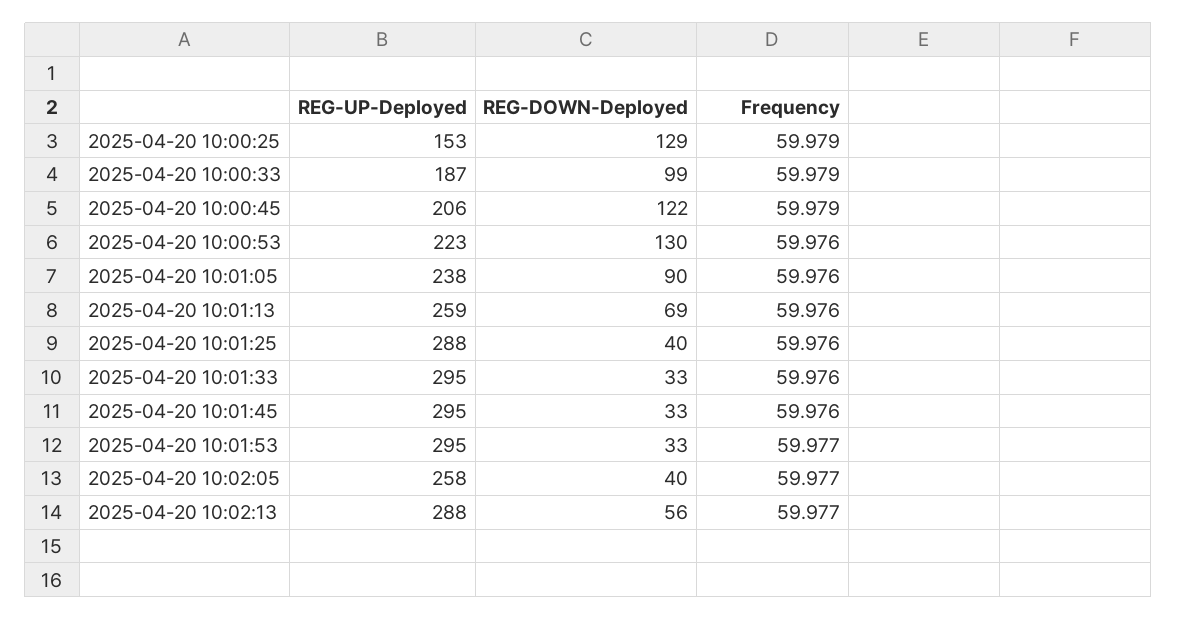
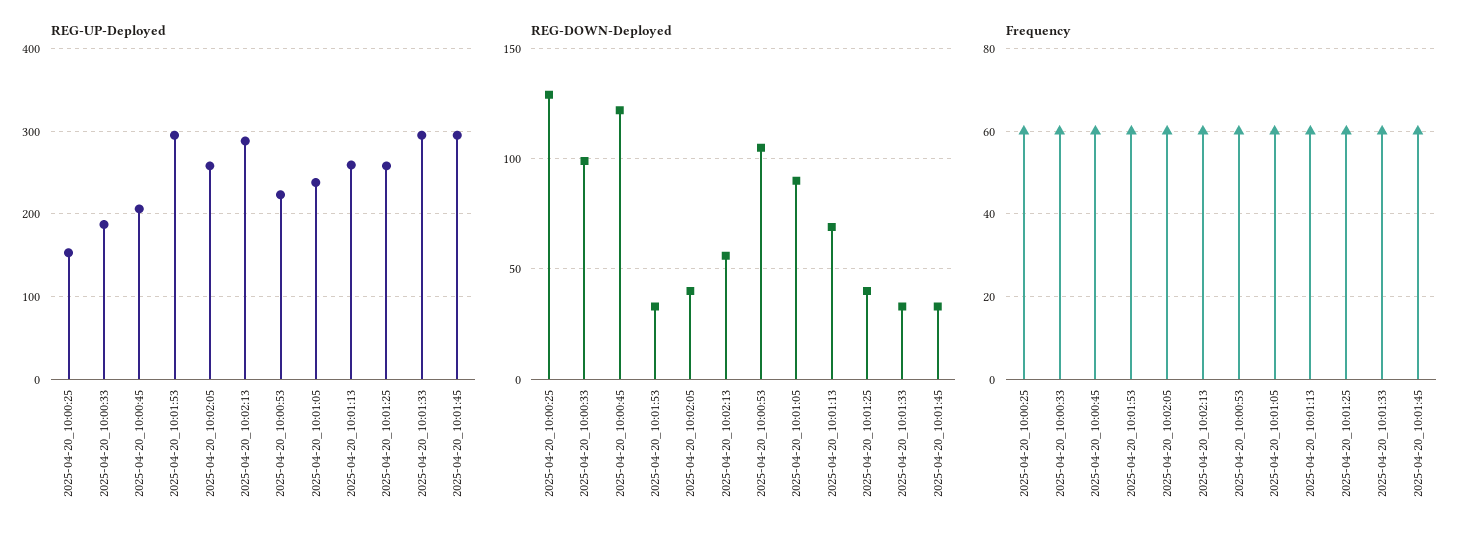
  {
    "REG-UP-Deployed": {
      "2025-04-20 10:00:25": 153,
      "2025-04-20 10:00:33": 187,
      "2025-04-20 10:00:45": 206,
      "2025-04-20 10:00:53": 223,
      "2025-04-20 10:01:05": 238,
      "2025-04-20 10:01:13": 259,
-     "2025-04-20 10:01:25": 288,
+     "2025-04-20 10:01:25": 260,
      "2025-04-20 10:01:33": 295,
      "2025-04-20 10:01:45": 295,
      "2025-04-20 10:01:53": 295,
      "2025-04-20 10:02:05": 258,
      "2025-04-20 10:02:13": 288
    },
    "REG-DOWN-Deployed": {
      "2025-04-20 10:00:25": 129,
      "2025-04-20 10:00:33": 99,
      "2025-04-20 10:00:45": 122,
-     "2025-04-20 10:00:53": 130,
+     "2025-04-20 10:00:53": 105,
      "2025-04-20 10:01:05": 90,
      "2025-04-20 10:01:13": 69,
      "2025-04-20 10:01:25": 40,
      "2025-04-20 10:01:33": 33,
      "2025-04-20 10:01:45": 33,
      "2025-04-20 10:01:53": 33,
      "2025-04-20 10:02:05": 40,
      "2025-04-20 10:02:13": 56
    },
    "Frequency": {
      "2025-04-20 10:00:25": 59.979,
      "2025-04-20 10:00:33": 59.979,
      "2025-04-20 10:00:45": 59.979,
      "2025-04-20 10:00:53": 59.976,
      "2025-04-20 10:01:05": 59.976,
      "2025-04-20 10:01:13": 59.976,
      "2025-04-20 10:01:25": 59.976,
      "2025-04-20 10:01:33": 59.976,
      "2025-04-20 10:01:45": 59.976,
      "2025-04-20 10:01:53": 59.977,
      "2025-04-20 10:02:05": 59.977,
      "2025-04-20 10:02:13": 59.977
    }
  }

